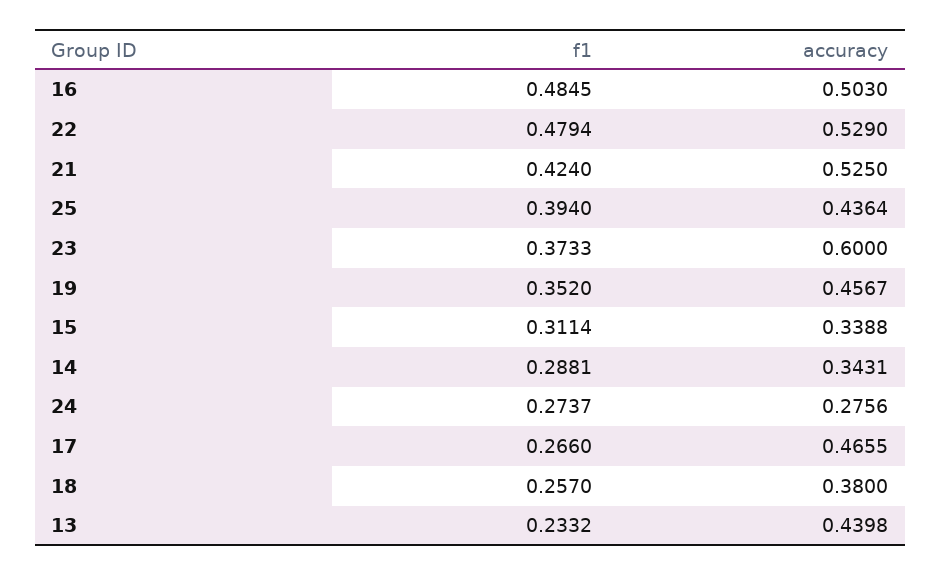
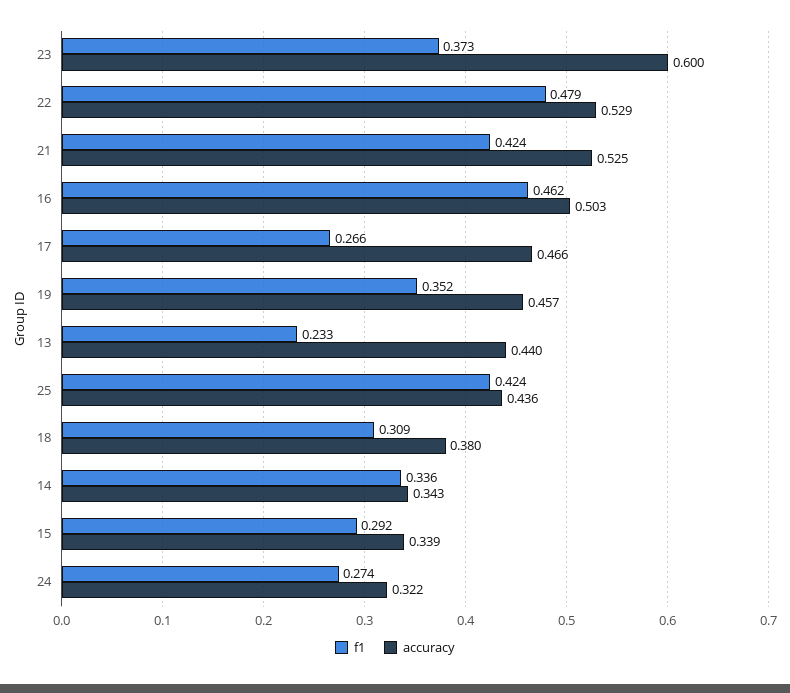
  {
    "f1": {
-     "16": 0.4845,
+     "16": 0.462,
      "22": 0.4794,
      "21": 0.424,
-     "25": 0.394,
+     "25": 0.424,
      "23": 0.3733,
      "19": 0.352,
-     "15": 0.3114,
+     "15": 0.292,
-     "14": 0.2881,
+     "14": 0.336,
      "24": 0.2737,
      "17": 0.266,
-     "18": 0.257,
+     "18": 0.309,
      "13": 0.2332
    },
    "accuracy": {
      "16": 0.503,
      "22": 0.529,
      "21": 0.525,
      "25": 0.4364,
      "23": 0.6,
      "19": 0.4567,
      "15": 0.3388,
      "14": 0.3431,
-     "24": 0.2756,
+     "24": 0.322,
      "17": 0.4655,
      "18": 0.38,
      "13": 0.4398
    }
  }

